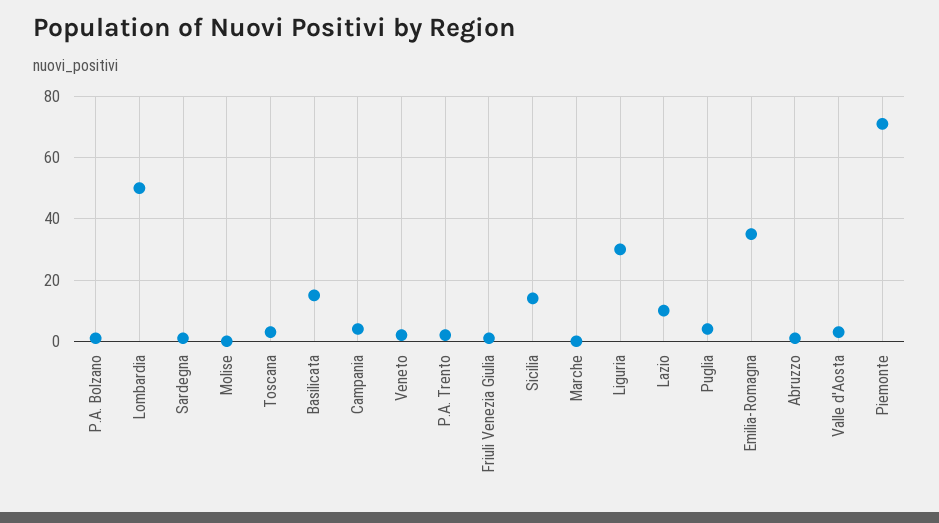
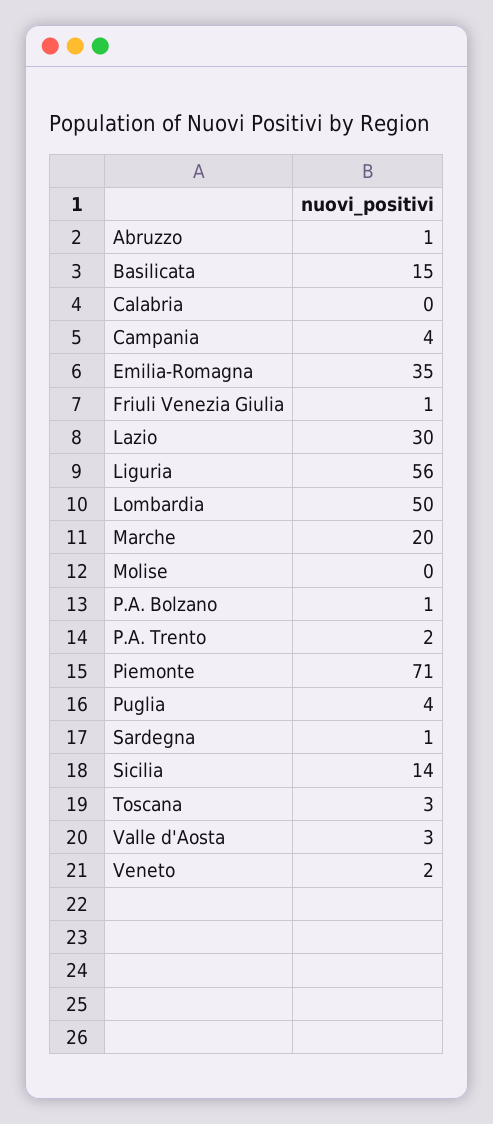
  {
    "P.A. Bolzano": 1,
    "Lombardia": 50,
    "Sardegna": 1,
    "Molise": 0,
    "Toscana": 3,
    "Basilicata": 15,
    "Campania": 4,
    "Veneto": 2,
    "P.A. Trento": 2,
    "Friuli Venezia Giulia": 1,
    "Sicilia": 14,
-   "Marche": 0,
+   "Marche": 20,
-   "Liguria": 30,
+   "Liguria": 56,
-   "Lazio": 10,
+   "Lazio": 30,
    "Puglia": 4,
    "Emilia-Romagna": 35,
    "Abruzzo": 1,
    "Valle d'Aosta": 3,
-   "Piemonte": 71
+   "Piemonte": 71,
+   "Calabria": 0
  }

